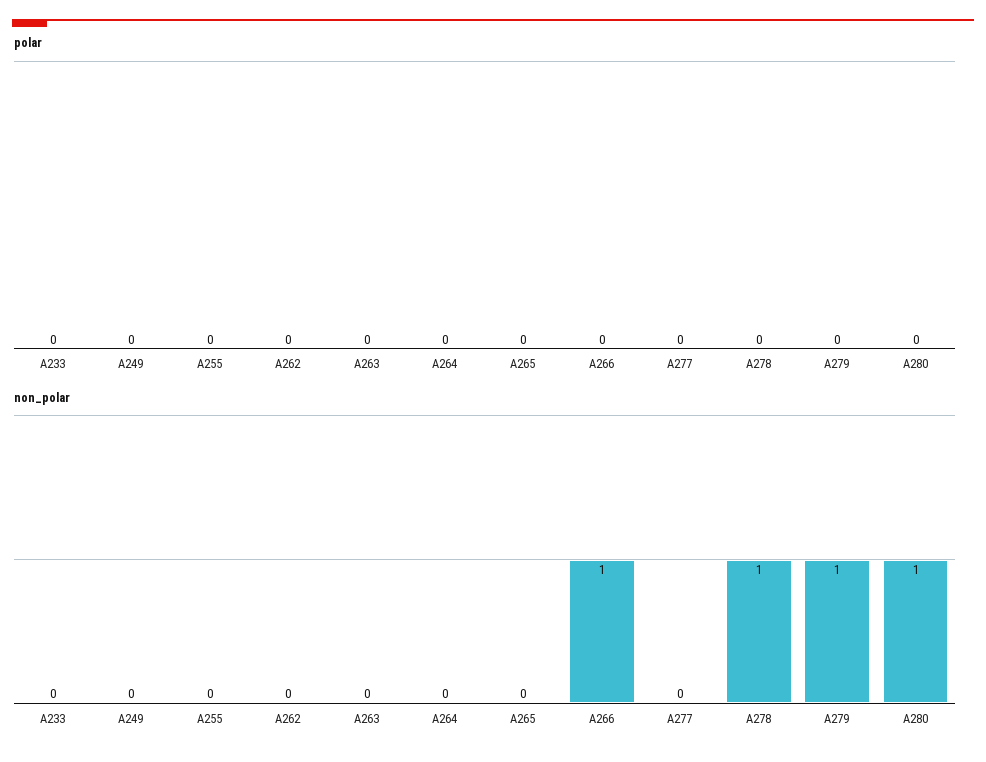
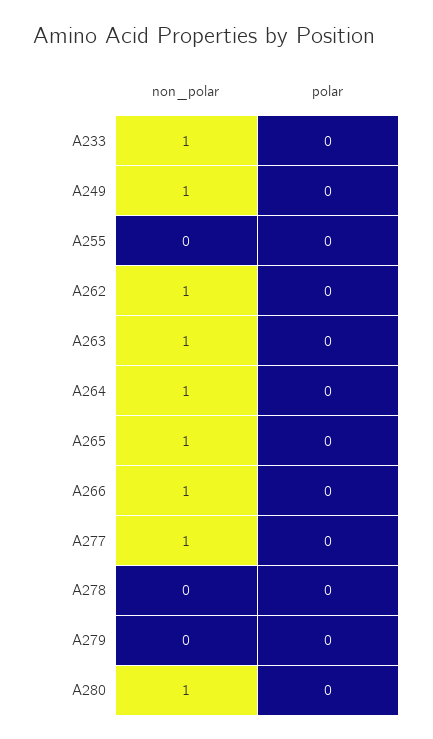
  {
    "polar": {
      "A233": 0,
      "A249": 0,
      "A255": 0,
      "A262": 0,
      "A263": 0,
      "A264": 0,
      "A265": 0,
      "A266": 0,
      "A277": 0,
      "A278": 0,
      "A279": 0,
      "A280": 0
    },
    "non_polar": {
-     "A233": 0,
+     "A233": 1,
-     "A249": 0,
+     "A249": 1,
      "A255": 0,
-     "A262": 0,
+     "A262": 1,
-     "A263": 0,
+     "A263": 1,
-     "A264": 0,
+     "A264": 1,
-     "A265": 0,
+     "A265": 1,
      "A266": 1,
-     "A277": 0,
+     "A277": 1,
-     "A278": 1,
+     "A278": 0,
-     "A279": 1,
+     "A279": 0,
      "A280": 1
    }
  }

